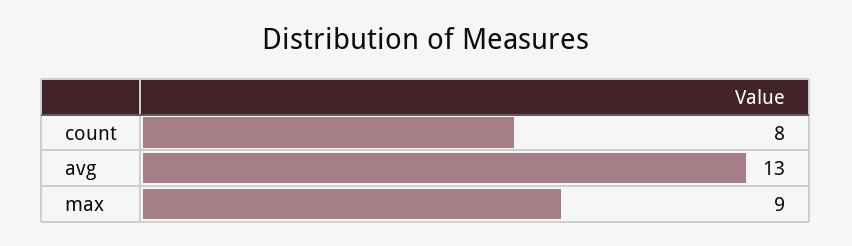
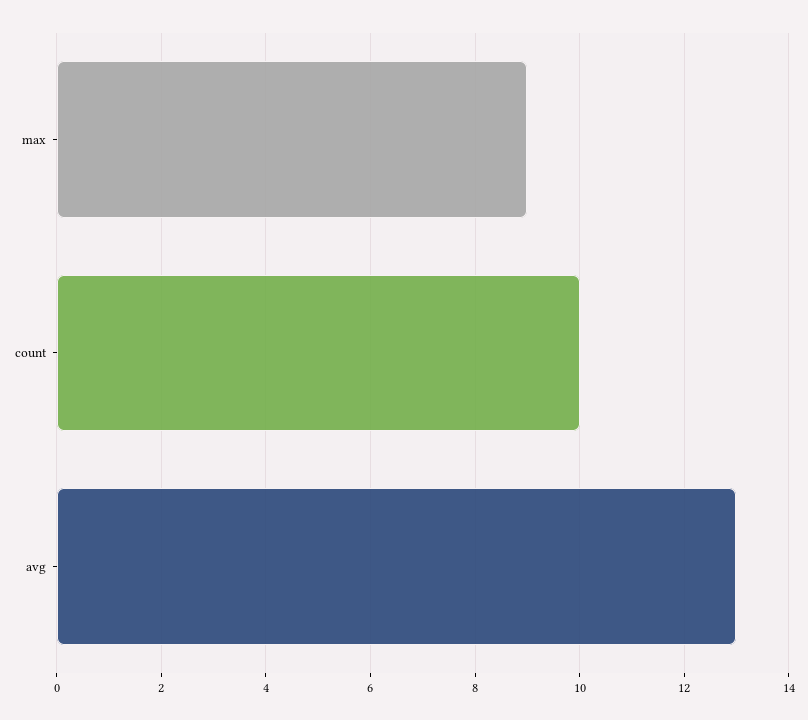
  {
-   "count": 8,
+   "count": 10,
    "avg": 13,
    "max": 9
  }

